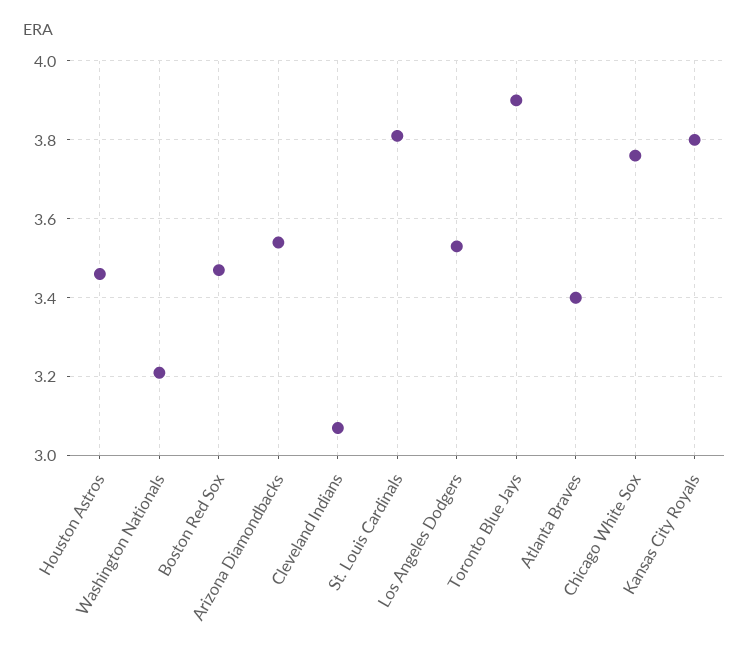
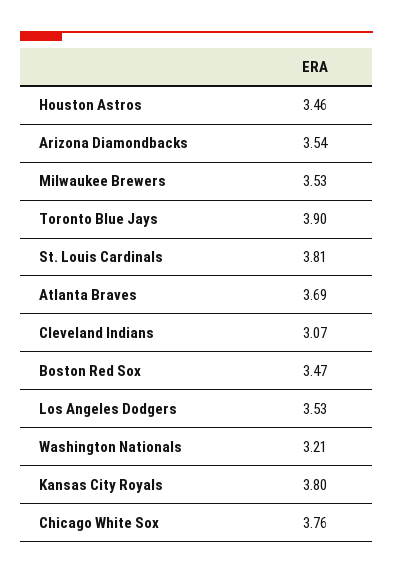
  {
    "Houston Astros": 3.46,
    "Washington Nationals": 3.21,
    "Boston Red Sox": 3.47,
    "Arizona Diamondbacks": 3.54,
    "Cleveland Indians": 3.07,
    "St. Louis Cardinals": 3.81,
    "Los Angeles Dodgers": 3.53,
    "Toronto Blue Jays": 3.9,
-   "Atlanta Braves": 3.4,
+   "Atlanta Braves": 3.69,
    "Chicago White Sox": 3.76,
-   "Kansas City Royals": 3.8
+   "Kansas City Royals": 3.8,
+   "Milwaukee Brewers": 3.53
  }

